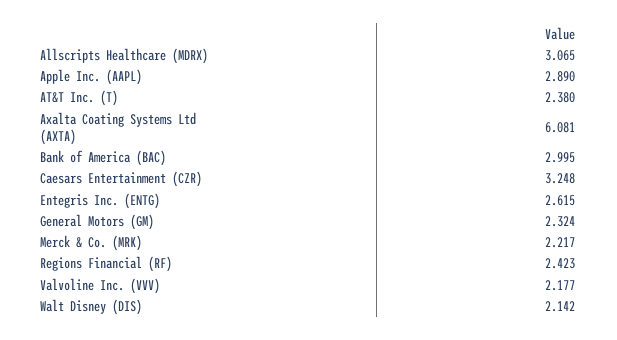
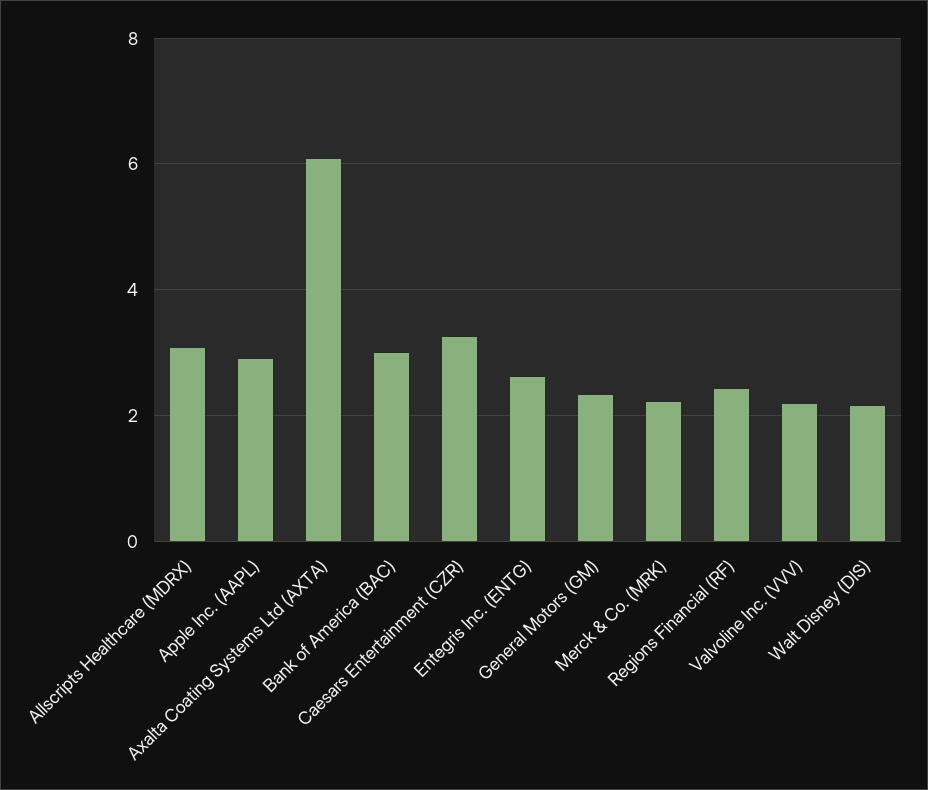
  {
    "Allscripts Healthcare (MDRX)": 3.065,
    "Apple Inc. (AAPL)": 2.89,
-   "AT&T Inc. (T)": 2.38,
    "Axalta Coating Systems Ltd (AXTA)": 6.081,
    "Bank of America (BAC)": 2.995,
    "Caesars Entertainment (CZR)": 3.248,
    "Entegris Inc. (ENTG)": 2.615,
    "General Motors (GM)": 2.324,
    "Merck & Co. (MRK)": 2.217,
    "Regions Financial (RF)": 2.423,
    "Valvoline Inc. (VVV)": 2.177,
    "Walt Disney (DIS)": 2.142
  }

